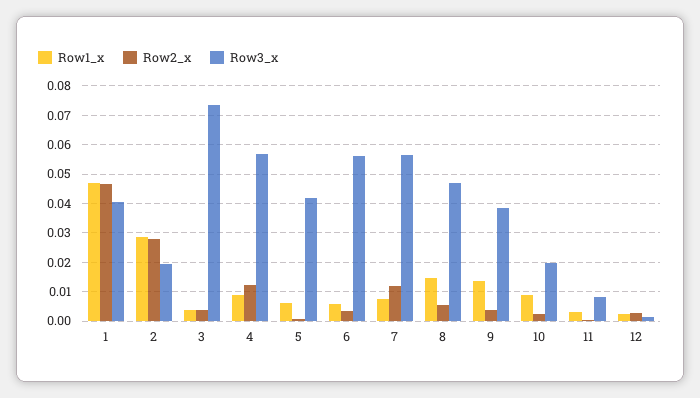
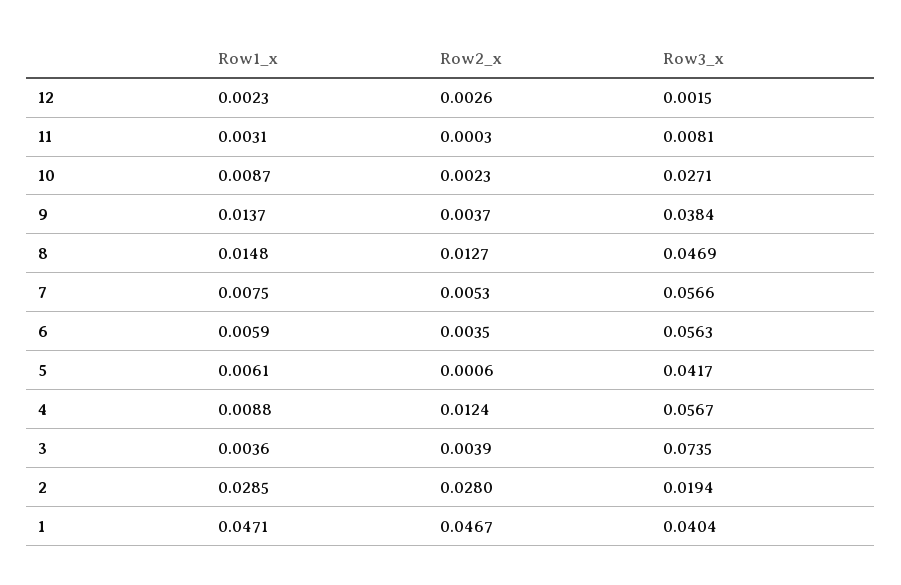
  {
    "Row1_x": {
      "1": 0.0471,
      "2": 0.0285,
      "3": 0.0036,
      "4": 0.0088,
      "5": 0.0061,
      "6": 0.0059,
      "7": 0.0075,
      "8": 0.0148,
      "9": 0.0137,
      "10": 0.0087,
      "11": 0.0031,
      "12": 0.0023
    },
    "Row2_x": {
      "1": 0.0467,
      "2": 0.028,
      "3": 0.0039,
      "4": 0.0124,
      "5": 0.0006,
      "6": 0.0035,
-     "7": 0.0125,
+     "7": 0.0053,
-     "8": 0.005,
+     "8": 0.0127,
      "9": 0.0037,
      "10": 0.0023,
      "11": 0.0003,
      "12": 0.0026
    },
    "Row3_x": {
      "1": 0.0404,
      "2": 0.0194,
      "3": 0.0735,
      "4": 0.0567,
      "5": 0.0417,
      "6": 0.0563,
      "7": 0.0566,
      "8": 0.0469,
      "9": 0.0384,
-     "10": 0.02,
+     "10": 0.0271,
      "11": 0.0081,
      "12": 0.0015
    }
  }

